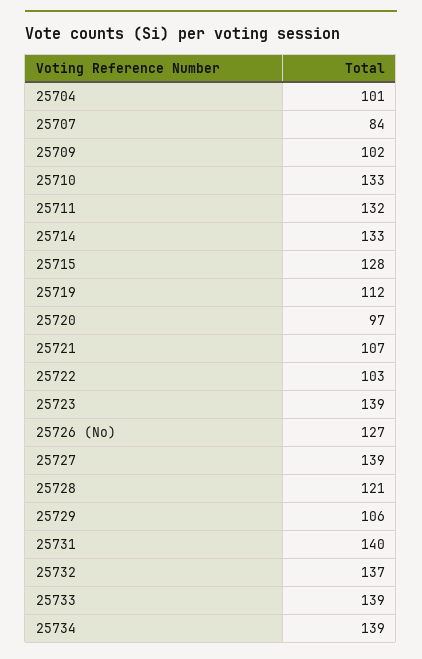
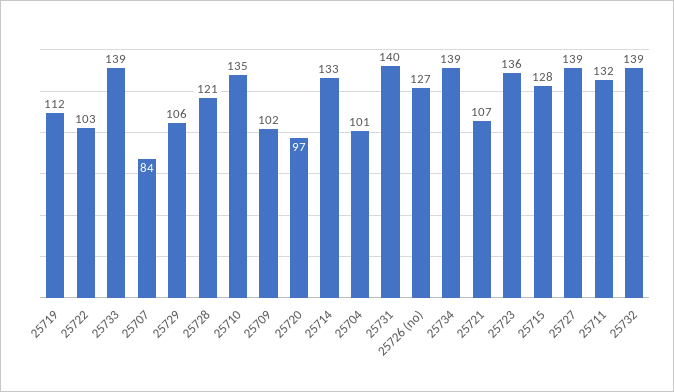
  {
    "25704": 101,
    "25707": 84,
    "25709": 102,
-   "25710": 133,
+   "25710": 135,
    "25711": 132,
    "25714": 133,
    "25715": 128,
    "25719": 112,
    "25720": 97,
    "25721": 107,
    "25722": 103,
-   "25723": 139,
+   "25723": 136,
    "25726 (No)": 127,
    "25727": 139,
    "25728": 121,
    "25729": 106,
    "25731": 140,
-   "25732": 137,
+   "25732": 139,
    "25733": 139,
    "25734": 139
  }

